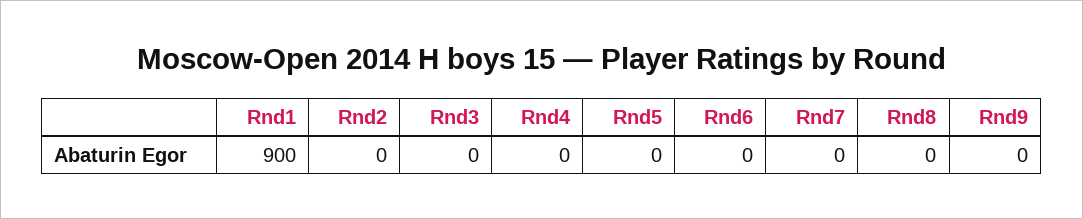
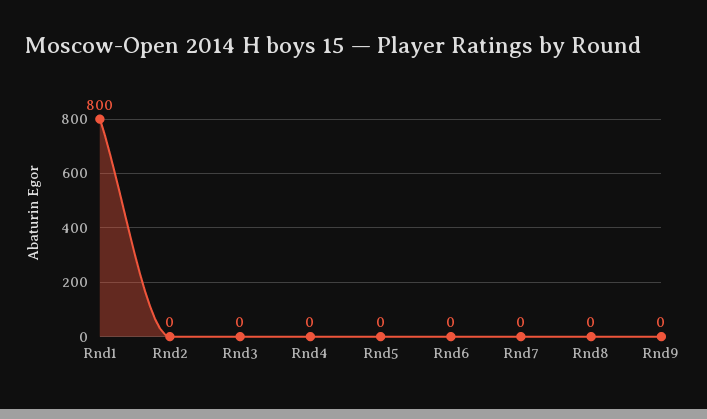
  {
-   "Rnd1": 900,
+   "Rnd1": 800,
    "Rnd2": 0,
    "Rnd3": 0,
    "Rnd4": 0,
    "Rnd5": 0,
    "Rnd6": 0,
    "Rnd7": 0,
    "Rnd8": 0,
    "Rnd9": 0
  }

